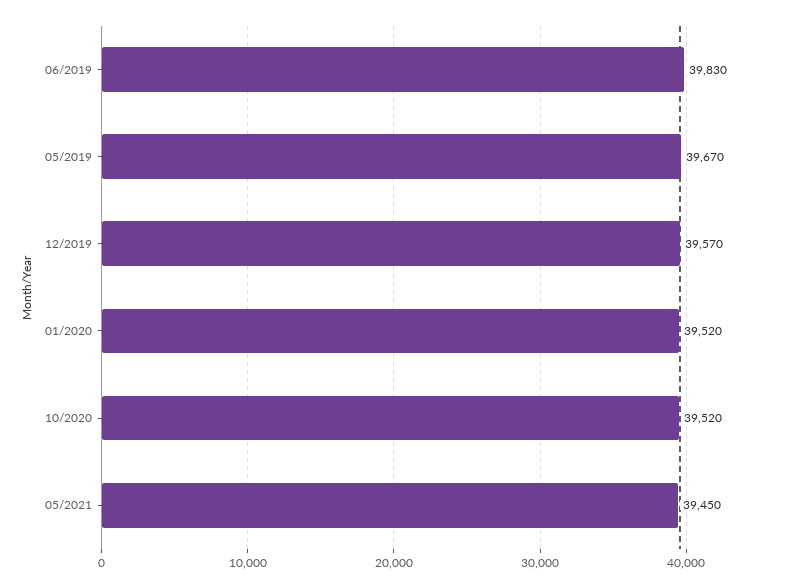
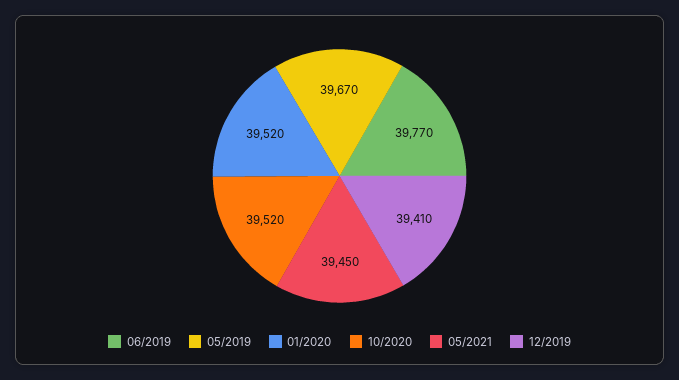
  {
-   "06/2019": 39830,
+   "06/2019": 39770,
    "05/2019": 39670,
-   "12/2019": 39570,
+   "12/2019": 39410,
    "01/2020": 39520,
    "10/2020": 39520,
    "05/2021": 39450
  }

